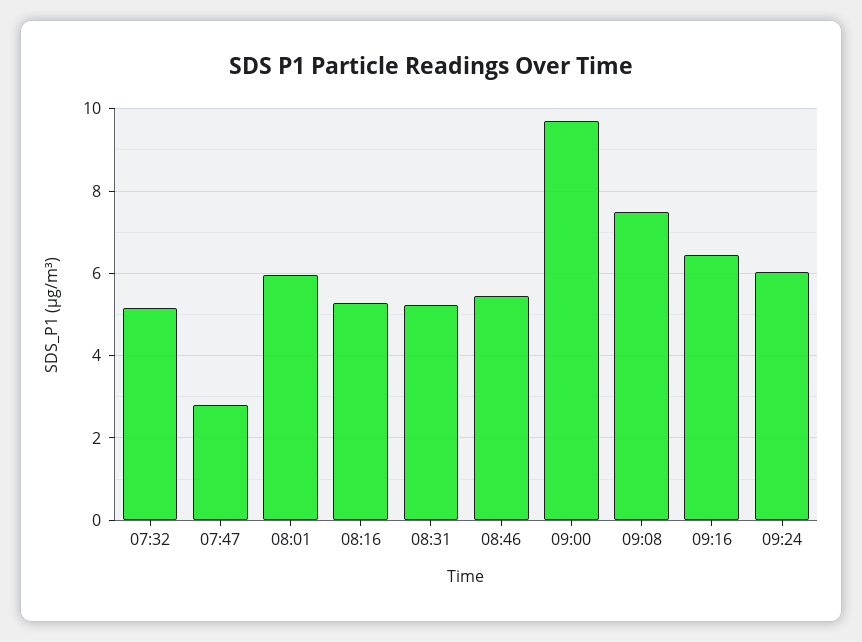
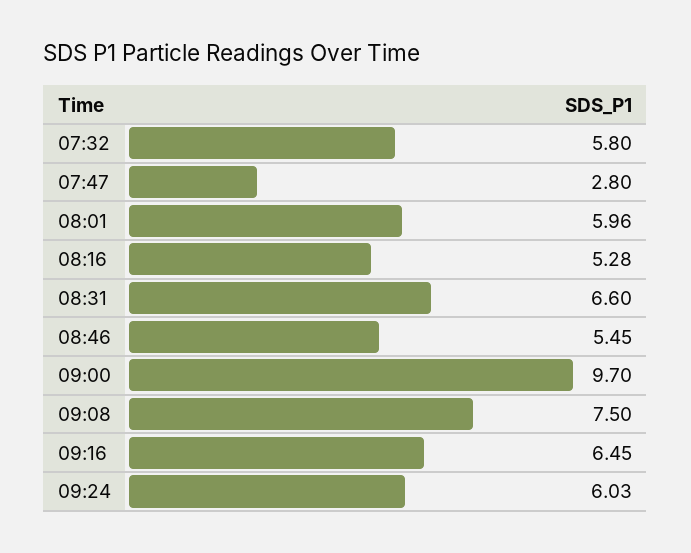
  {
-   "07:32": 5.2,
+   "07:32": 5.8,
    "07:47": 2.8,
    "08:01": 5.96,
    "08:16": 5.28,
-   "08:31": 5.2,
+   "08:31": 6.6,
    "08:46": 5.45,
    "09:00": 9.7,
    "09:08": 7.5,
    "09:16": 6.45,
    "09:24": 6.03
  }

